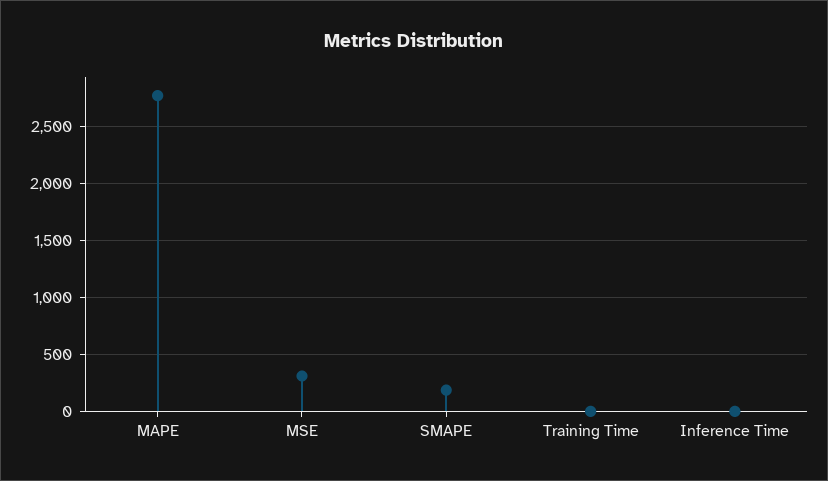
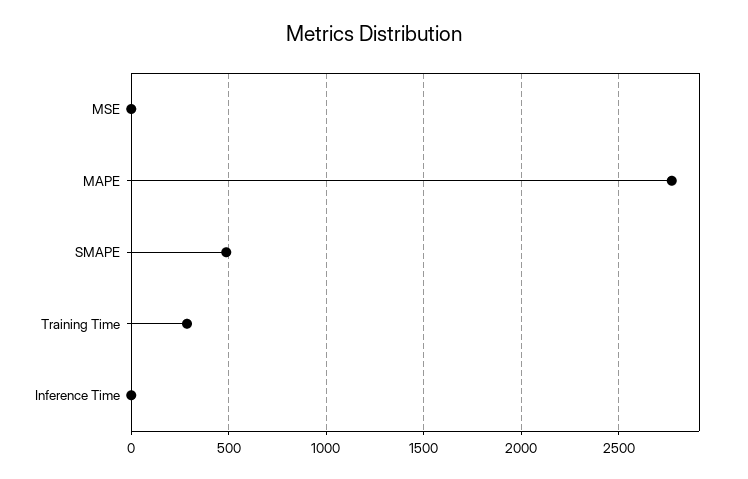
  {
    "MAPE": 2750,
-   "MSE": 300,
+   "MSE": 0,
-   "SMAPE": 200,
+   "SMAPE": 500,
-   "Training Time": 0,
+   "Training Time": 300,
    "Inference Time": 0
  }

